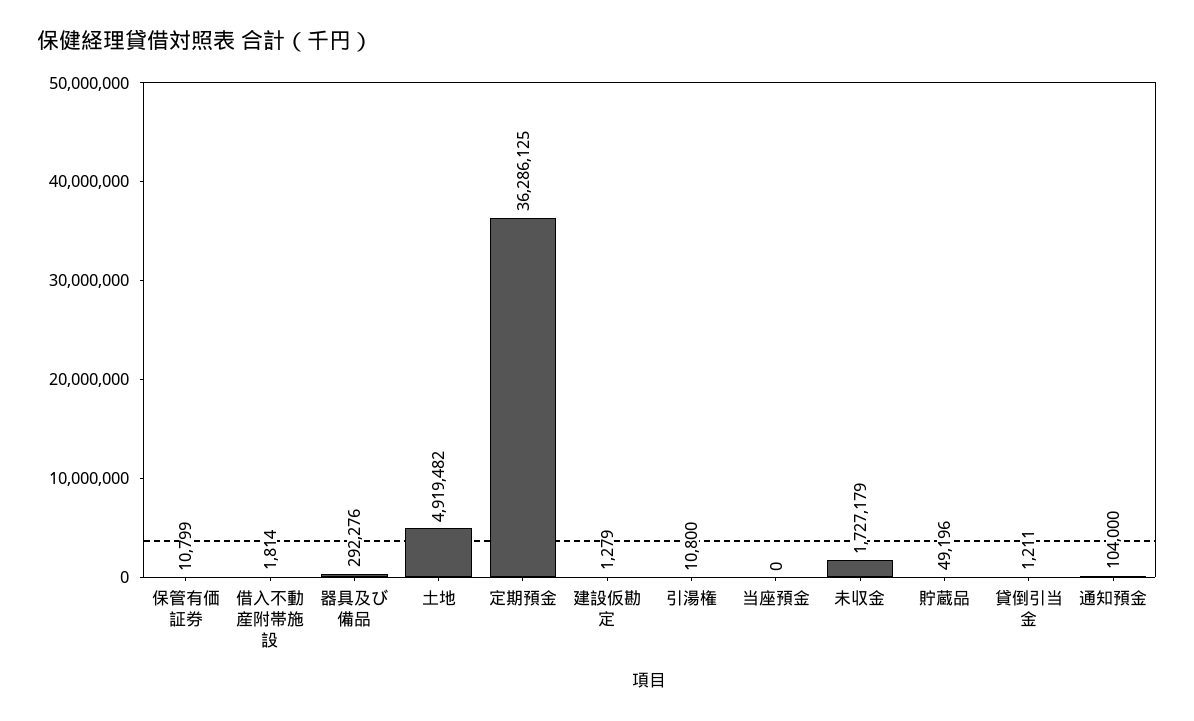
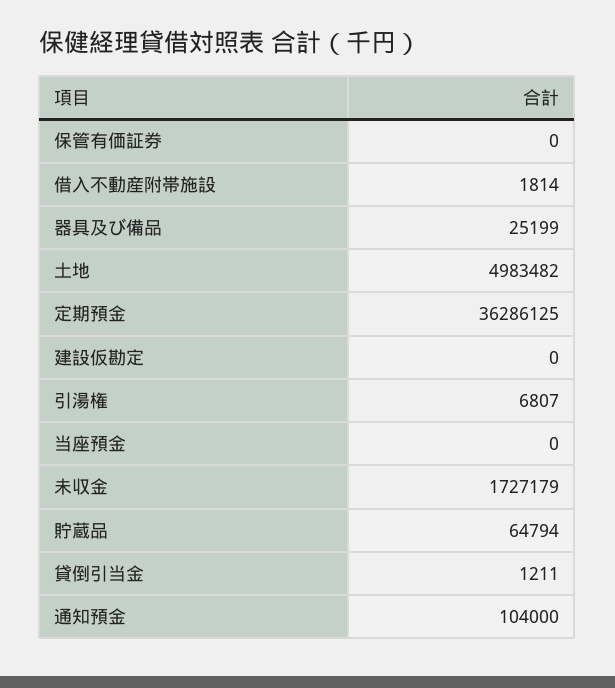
  {
-   "保管有価証券": 10799,
+   "保管有価証券": 0,
    "借入不動産附帯施設": 1814,
-   "器具及び備品": 292276,
+   "器具及び備品": 25199,
-   "土地": 4919482,
+   "土地": 4983482,
    "定期預金": 36286125,
-   "建設仮勘定": 1279,
+   "建設仮勘定": 0,
-   "引湯権": 10800,
+   "引湯権": 6807,
    "当座預金": 0,
    "未収金": 1727179,
-   "貯蔵品": 49196,
+   "貯蔵品": 64794,
    "貸倒引当金": 1211,
    "通知預金": 104000
  }

